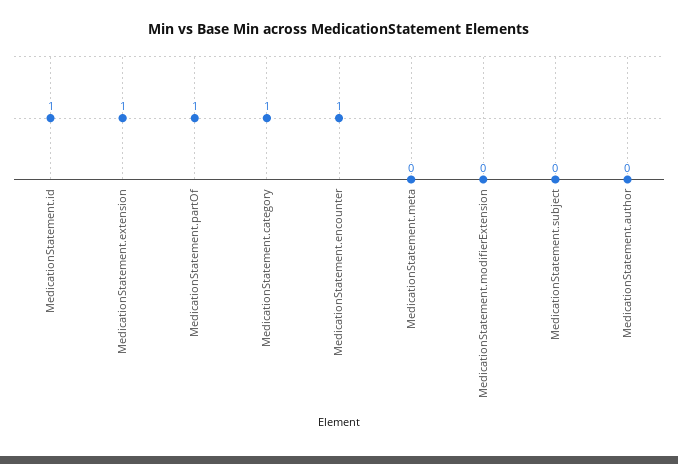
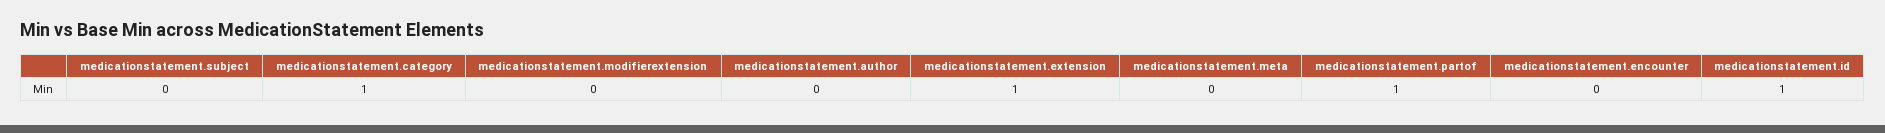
  {
    "MedicationStatement.id": 1,
    "MedicationStatement.extension": 1,
    "MedicationStatement.partOf": 1,
    "MedicationStatement.category": 1,
-   "MedicationStatement.encounter": 1,
+   "MedicationStatement.encounter": 0,
    "MedicationStatement.meta": 0,
    "MedicationStatement.modifierExtension": 0,
    "MedicationStatement.subject": 0,
    "MedicationStatement.author": 0
  }

